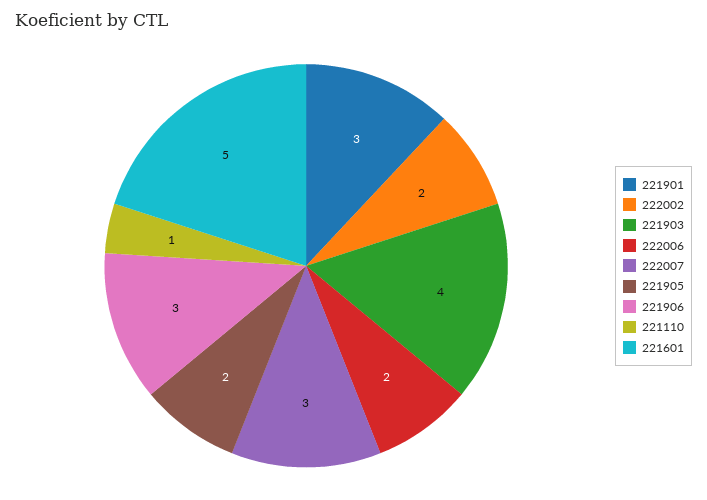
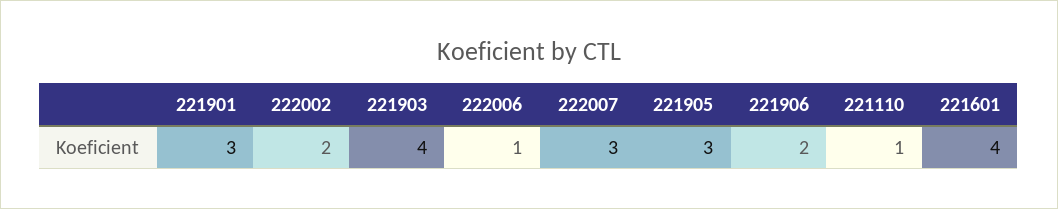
  {
    "221901": 3,
    "222002": 2,
    "221903": 4,
-   "222006": 2,
+   "222006": 1,
    "222007": 3,
-   "221905": 2,
+   "221905": 3,
-   "221906": 3,
+   "221906": 2,
    "221110": 1,
-   "221601": 5
+   "221601": 4
  }

